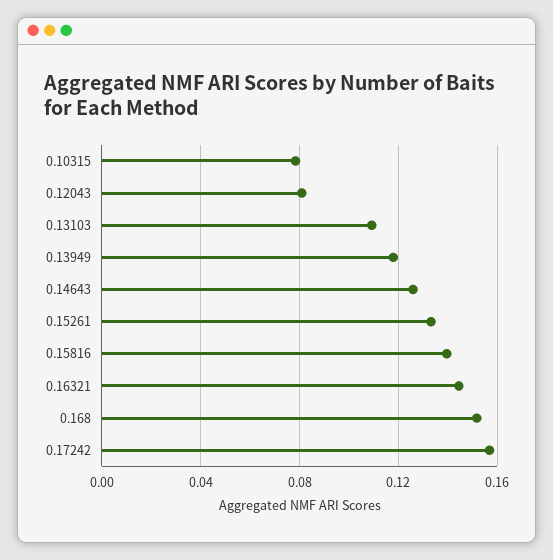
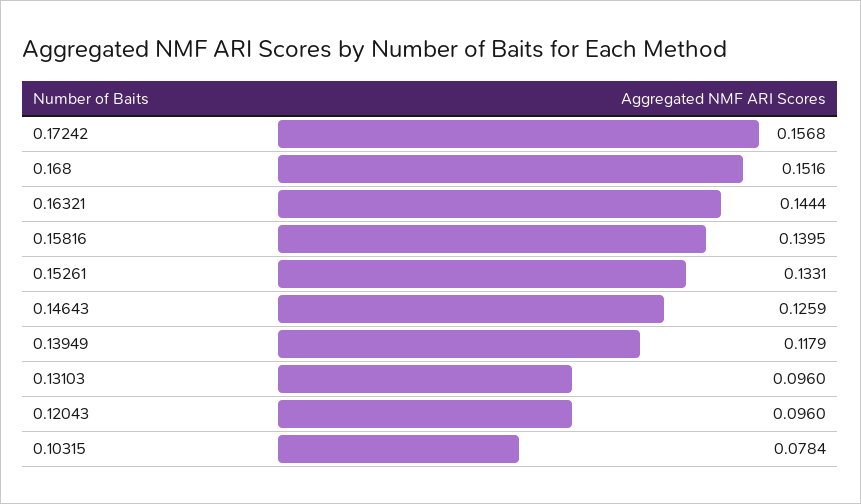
  {
    "0.10315": 0.0784,
-   "0.12043": 0.08,
+   "0.12043": 0.096,
-   "0.13103": 0.11,
+   "0.13103": 0.096,
    "0.13949": 0.1179,
    "0.14643": 0.1259,
    "0.15261": 0.1331,
    "0.15816": 0.1395,
    "0.16321": 0.1444,
    "0.168": 0.1516,
    "0.17242": 0.1568
  }

